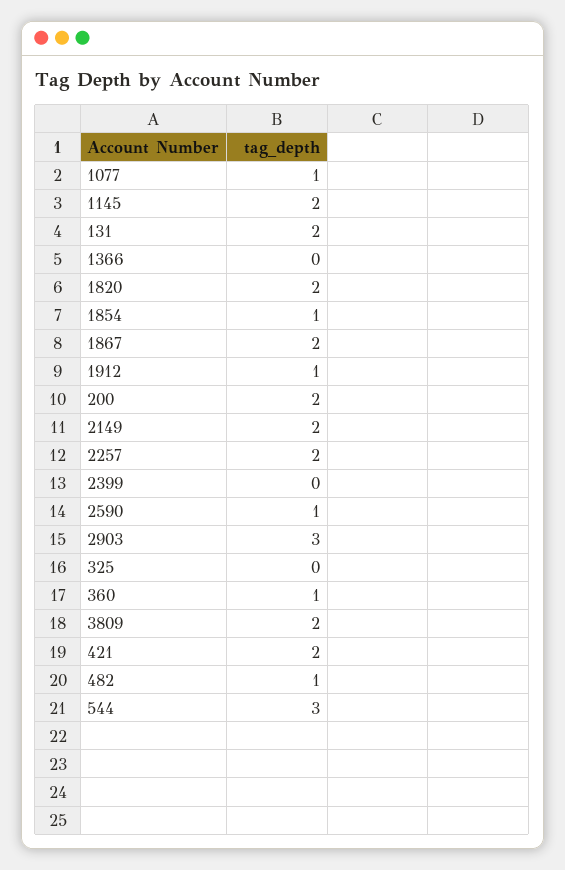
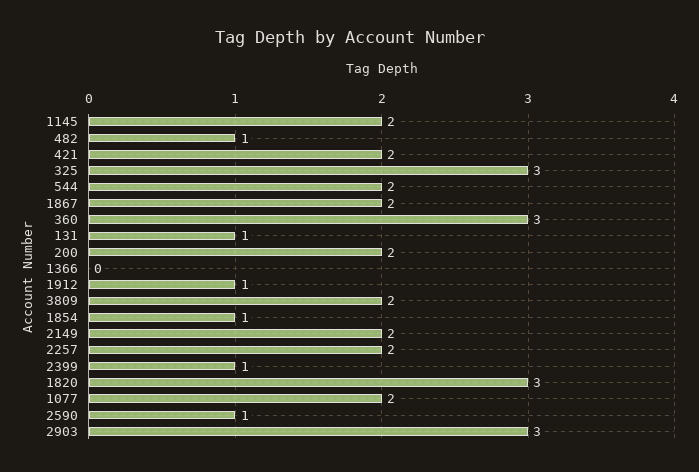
  {
-   "1077": 1,
+   "1077": 2,
    "1145": 2,
-   "131": 2,
+   "131": 1,
    "1366": 0,
-   "1820": 2,
+   "1820": 3,
    "1854": 1,
    "1867": 2,
    "1912": 1,
    "200": 2,
    "2149": 2,
    "2257": 2,
-   "2399": 0,
+   "2399": 1,
    "2590": 1,
    "2903": 3,
-   "325": 0,
+   "325": 3,
-   "360": 1,
+   "360": 3,
    "3809": 2,
    "421": 2,
    "482": 1,
-   "544": 3
+   "544": 2
  }

